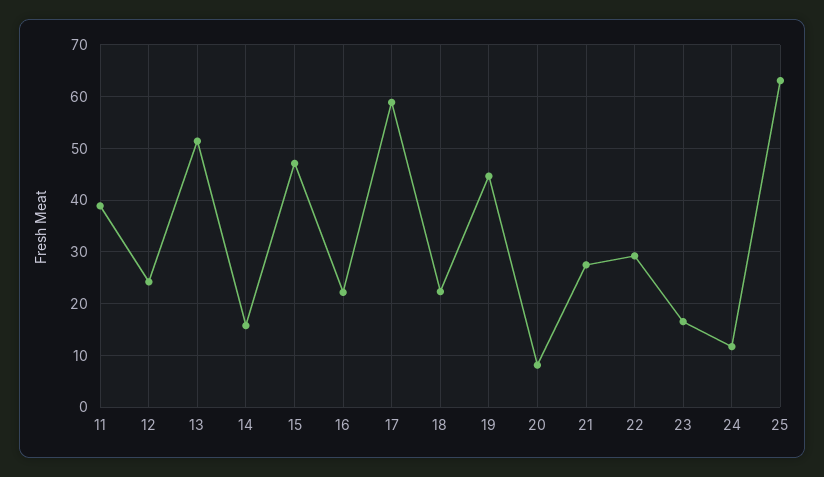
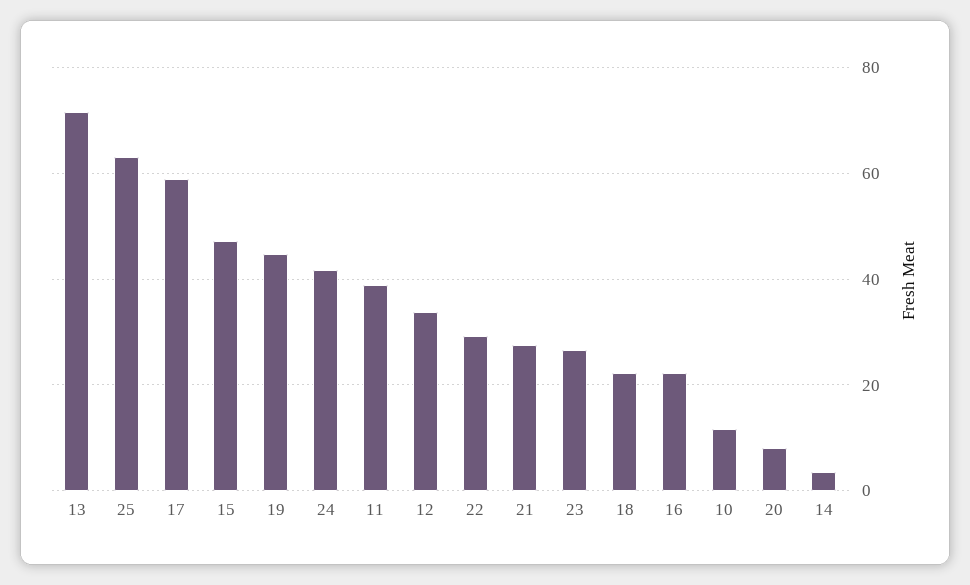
  {
    "11": 38,
-   "12": 24,
+   "12": 34,
-   "13": 52,
+   "13": 72,
-   "14": 16,
+   "14": 4,
    "15": 48,
    "16": 22,
    "17": 58,
    "18": 22,
    "19": 44,
    "20": 8,
    "21": 28,
    "22": 30,
-   "23": 16,
+   "23": 26,
-   "24": 12,
+   "24": 42,
-   "25": 64
+   "25": 64,
+   "10": 12
  }

